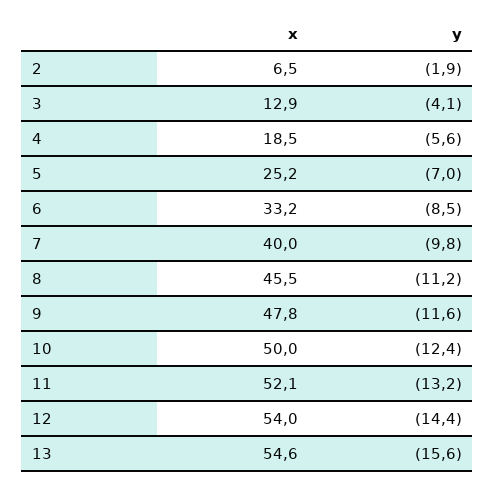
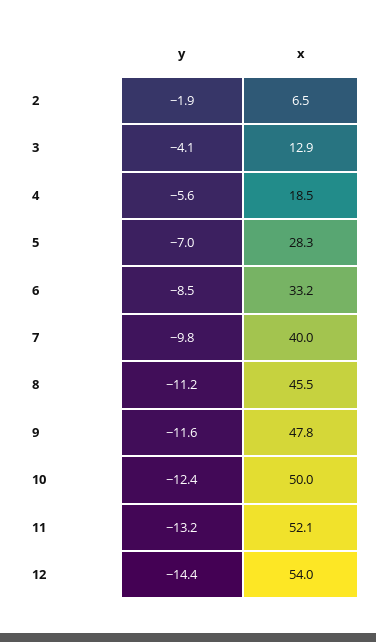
  {
    "x": {
      "2": 6.5,
      "3": 12.9,
      "4": 18.5,
-     "5": 25.2,
+     "5": 28.3,
      "6": 33.2,
      "7": 40,
      "8": 45.5,
      "9": 47.8,
      "10": 50,
      "11": 52.1,
-     "12": 54,
+     "12": 54
-     "13": 54.6
    },
    "y": {
      "2": -1.9,
      "3": -4.1,
      "4": -5.6,
      "5": -7,
      "6": -8.5,
      "7": -9.8,
      "8": -11.2,
      "9": -11.6,
      "10": -12.4,
      "11": -13.2,
-     "12": -14.4,
+     "12": -14.4
-     "13": -15.6
    }
  }

